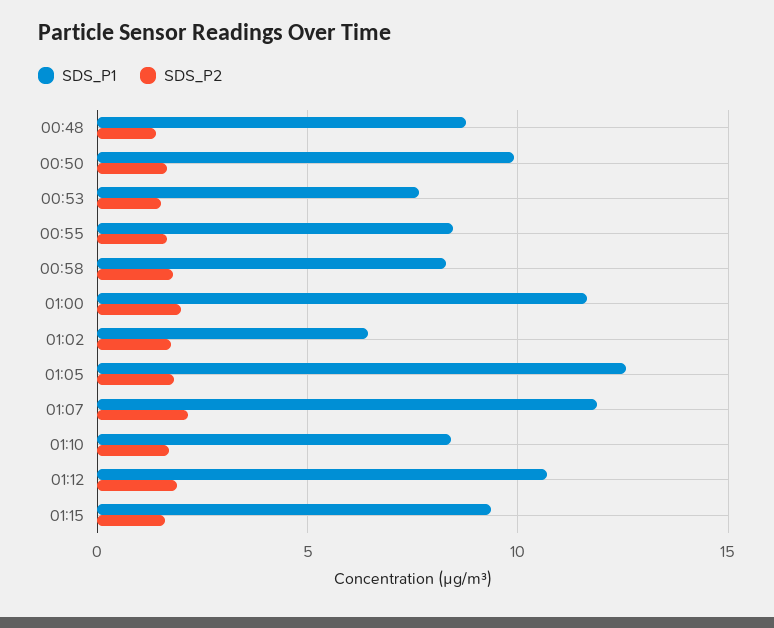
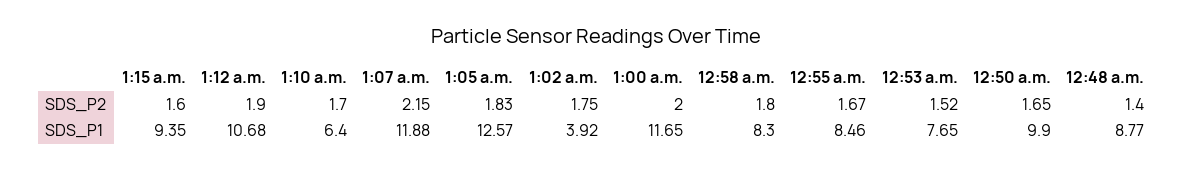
  {
    "SDS_P1": {
      "00:48": 8.77,
      "00:50": 9.9,
      "00:53": 7.65,
      "00:55": 8.46,
      "00:58": 8.3,
      "01:00": 11.65,
-     "01:02": 6.5,
+     "01:02": 3.92,
      "01:05": 12.57,
      "01:07": 11.88,
-     "01:10": 8.5,
+     "01:10": 6.4,
      "01:12": 10.68,
      "01:15": 9.35
    },
    "SDS_P2": {
      "00:48": 1.4,
      "00:50": 1.65,
      "00:53": 1.52,
      "00:55": 1.67,
      "00:58": 1.8,
      "01:00": 2,
      "01:02": 1.75,
      "01:05": 1.83,
      "01:07": 2.15,
      "01:10": 1.7,
      "01:12": 1.9,
      "01:15": 1.6
    }
  }

